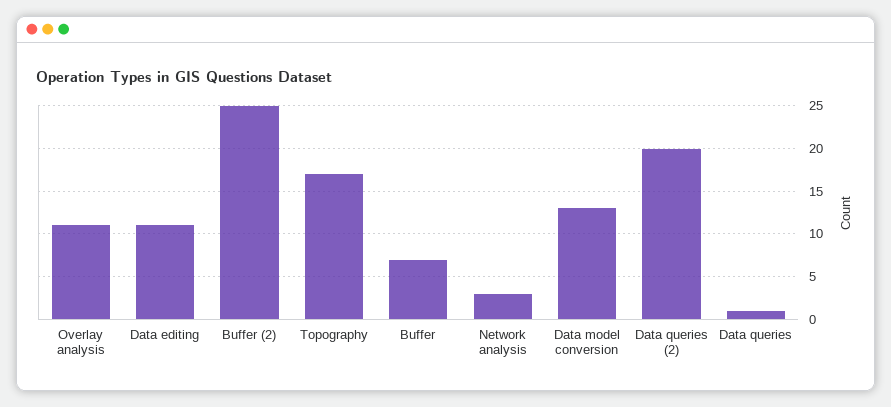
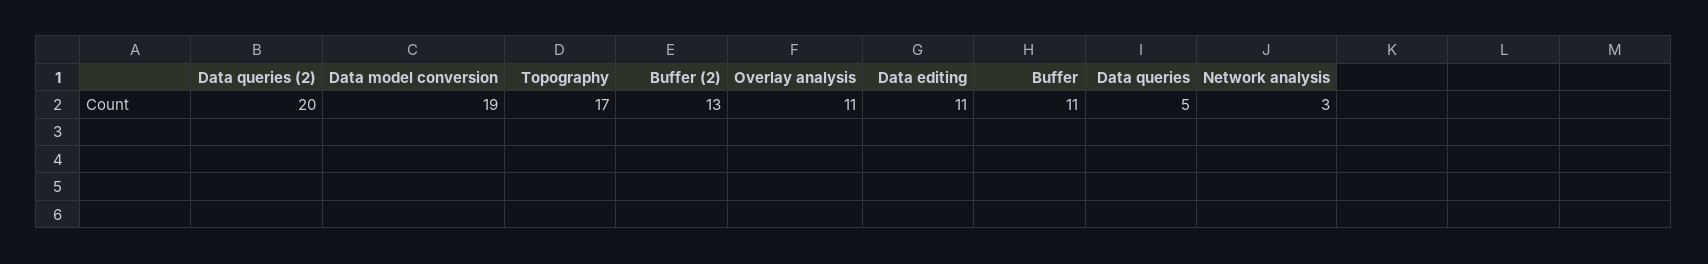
  {
    "Overlay analysis": 11,
    "Data editing": 11,
-   "Buffer (2)": 25,
+   "Buffer (2)": 13,
    "Topography": 17,
-   "Buffer": 7,
+   "Buffer": 11,
    "Network analysis": 3,
-   "Data model conversion": 13,
+   "Data model conversion": 19,
    "Data queries (2)": 20,
-   "Data queries": 1
+   "Data queries": 5
  }

